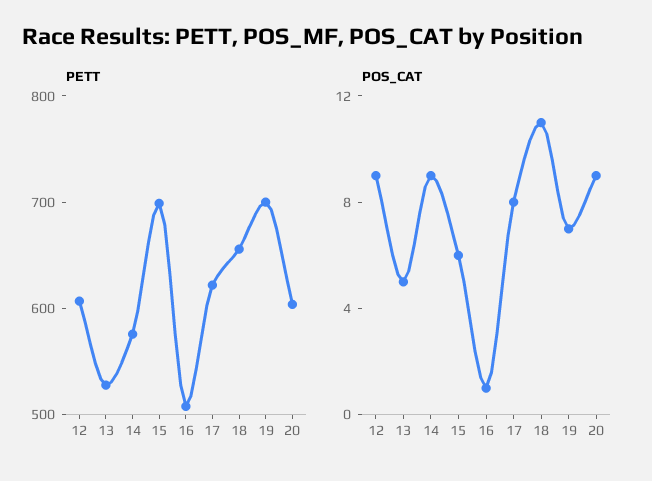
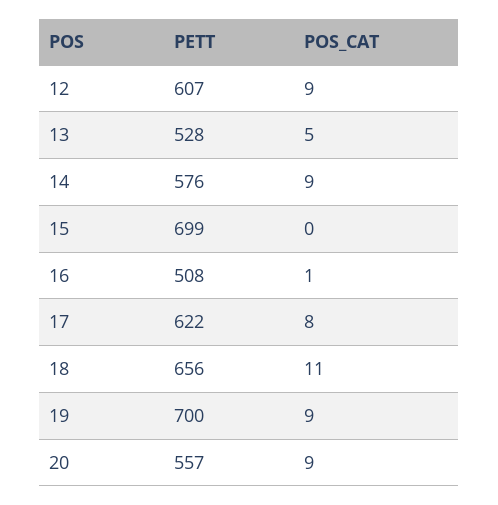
  {
    "PETT": {
      "12": 607,
      "13": 528,
      "14": 576,
      "15": 699,
      "16": 508,
      "17": 622,
      "18": 656,
      "19": 700,
-     "20": 600
+     "20": 557
    },
    "POS_CAT": {
      "12": 9,
      "13": 5,
      "14": 9,
-     "15": 6,
+     "15": 0,
      "16": 1,
      "17": 8,
      "18": 11,
-     "19": 7,
+     "19": 9,
      "20": 9
    }
  }

